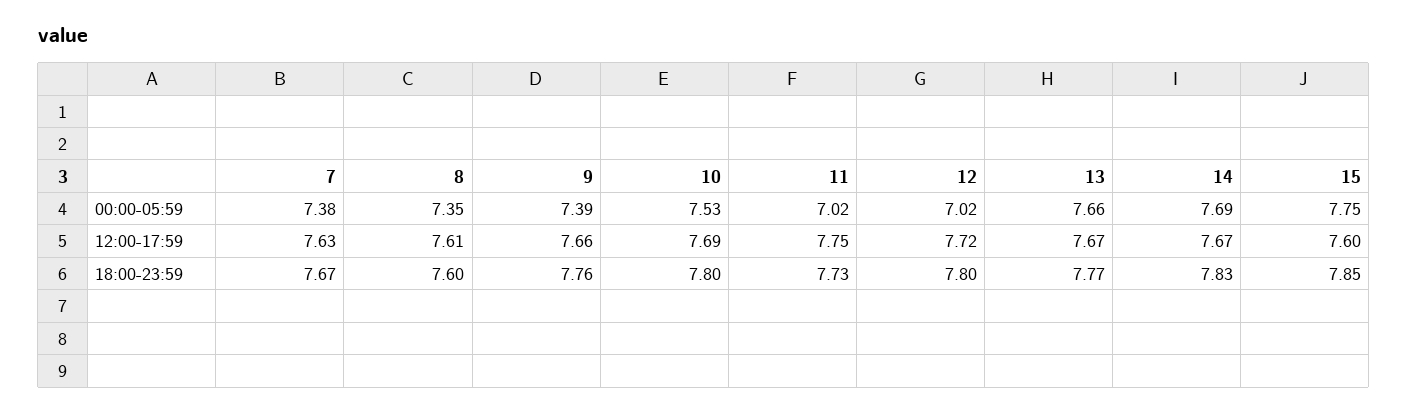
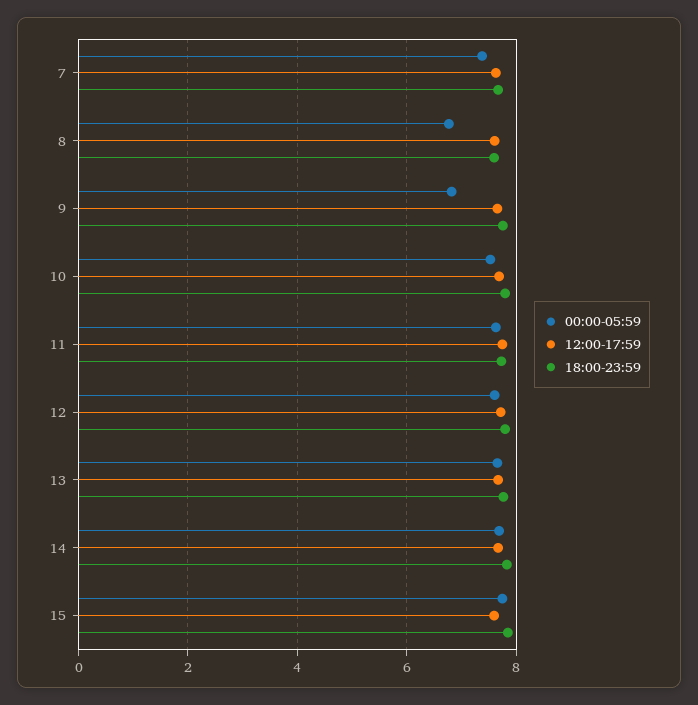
  {
    "00:00-05:59": {
      "7": 7.38,
-     "8": 7.35,
+     "8": 6.8,
-     "9": 7.39,
+     "9": 6.8,
      "10": 7.53,
-     "11": 7.02,
+     "11": 7.6,
-     "12": 7.02,
+     "12": 7.6,
      "13": 7.66,
      "14": 7.69,
      "15": 7.75
    },
    "12:00-17:59": {
      "7": 7.63,
      "8": 7.61,
      "9": 7.66,
      "10": 7.69,
      "11": 7.75,
      "12": 7.72,
      "13": 7.67,
      "14": 7.67,
      "15": 7.6
    },
    "18:00-23:59": {
      "7": 7.67,
      "8": 7.6,
      "9": 7.76,
      "10": 7.8,
      "11": 7.73,
      "12": 7.8,
      "13": 7.77,
      "14": 7.83,
      "15": 7.85
    }
  }

